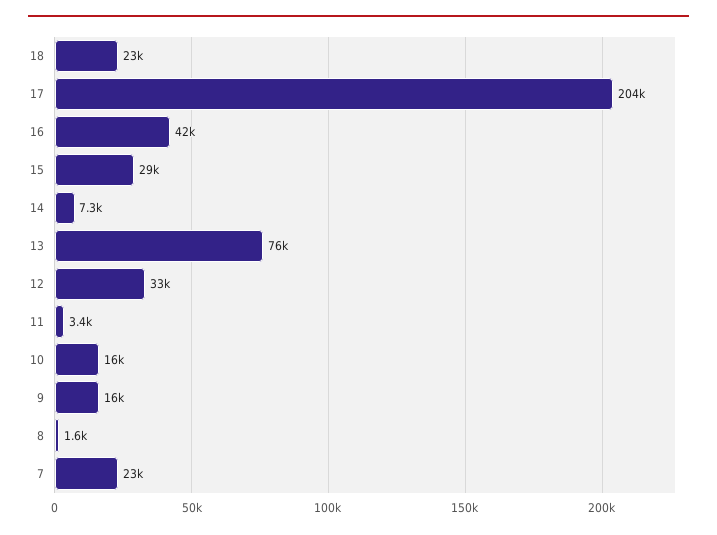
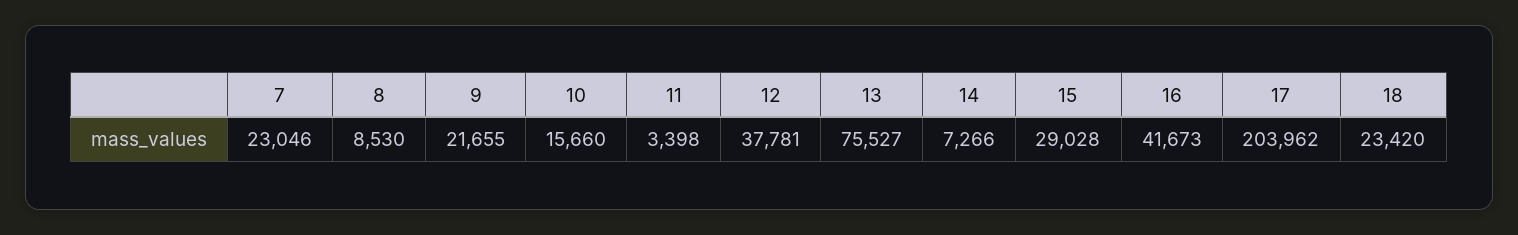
  {
    "18": 23420,
    "17": 203962,
    "16": 41673,
    "15": 29028,
    "14": 7266,
    "13": 75527,
-   "12": 33000,
+   "12": 37781,
    "11": 3398,
    "10": 15660,
-   "9": 16000,
+   "9": 21655,
-   "8": 1600,
+   "8": 8530,
    "7": 23046
  }

